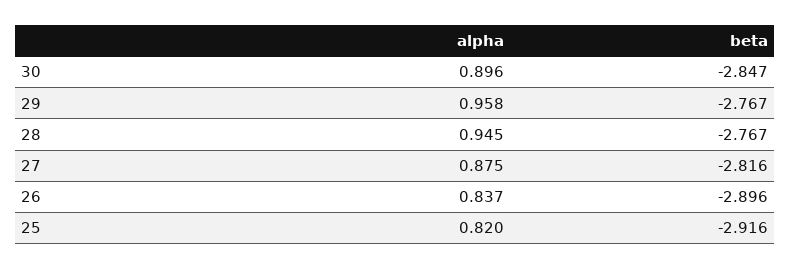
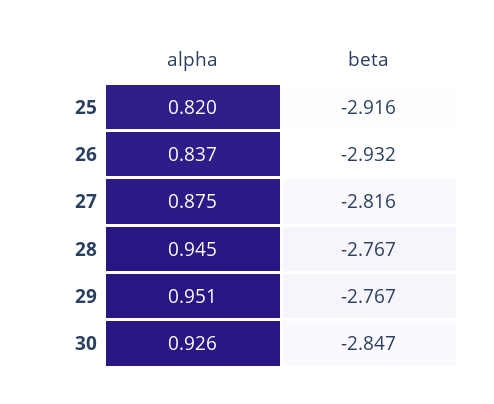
  {
    "alpha": {
-     "30": 0.896,
+     "30": 0.926,
-     "29": 0.958,
+     "29": 0.951,
      "28": 0.945,
      "27": 0.875,
      "26": 0.837,
      "25": 0.82
    },
    "beta": {
      "30": -2.847,
      "29": -2.767,
      "28": -2.767,
      "27": -2.816,
-     "26": -2.896,
+     "26": -2.932,
      "25": -2.916
    }
  }

